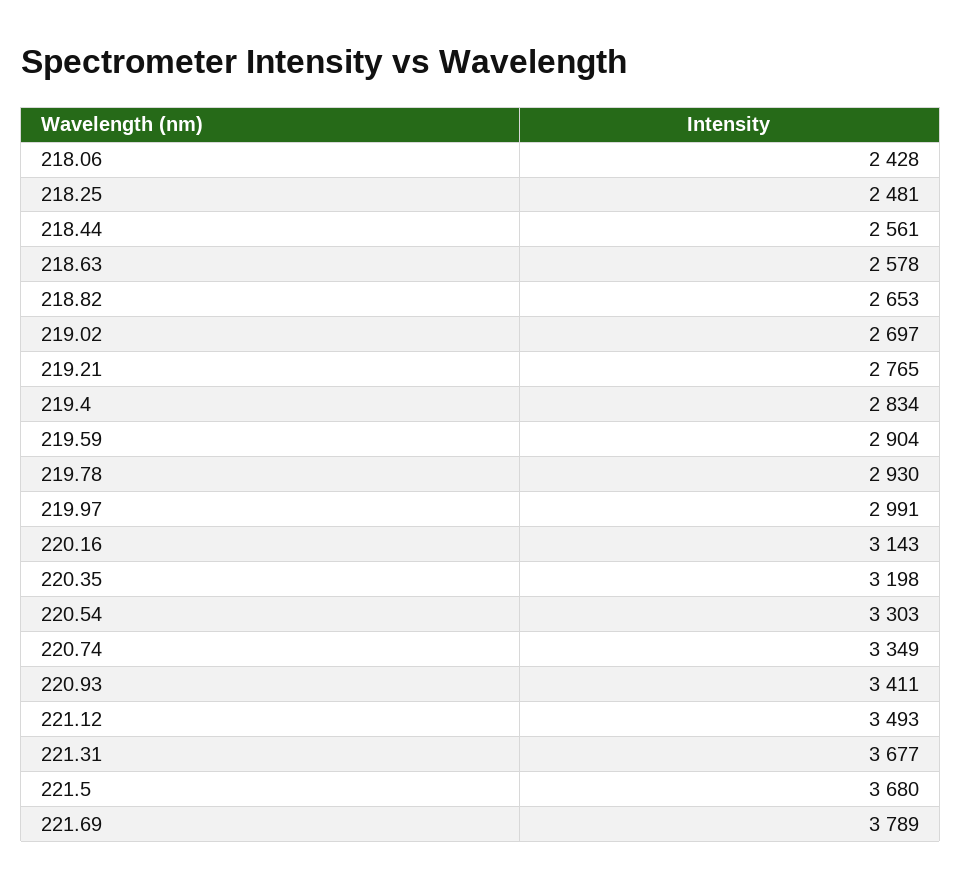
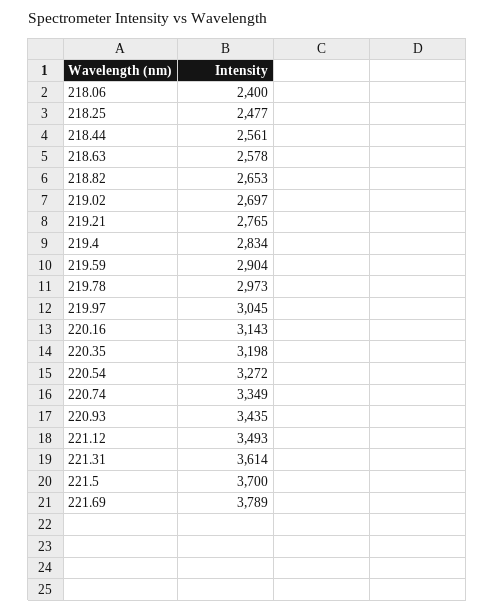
  {
-   "218.06": 2428,
+   "218.06": 2400,
-   "218.25": 2481,
+   "218.25": 2477,
    "218.44": 2561,
    "218.63": 2578,
    "218.82": 2653,
    "219.02": 2697,
    "219.21": 2765,
    "219.4": 2834,
    "219.59": 2904,
-   "219.78": 2930,
+   "219.78": 2973,
-   "219.97": 2991,
+   "219.97": 3045,
    "220.16": 3143,
    "220.35": 3198,
-   "220.54": 3303,
+   "220.54": 3272,
    "220.74": 3349,
-   "220.93": 3411,
+   "220.93": 3435,
    "221.12": 3493,
-   "221.31": 3677,
+   "221.31": 3614,
-   "221.5": 3680,
+   "221.5": 3700,
    "221.69": 3789
  }

